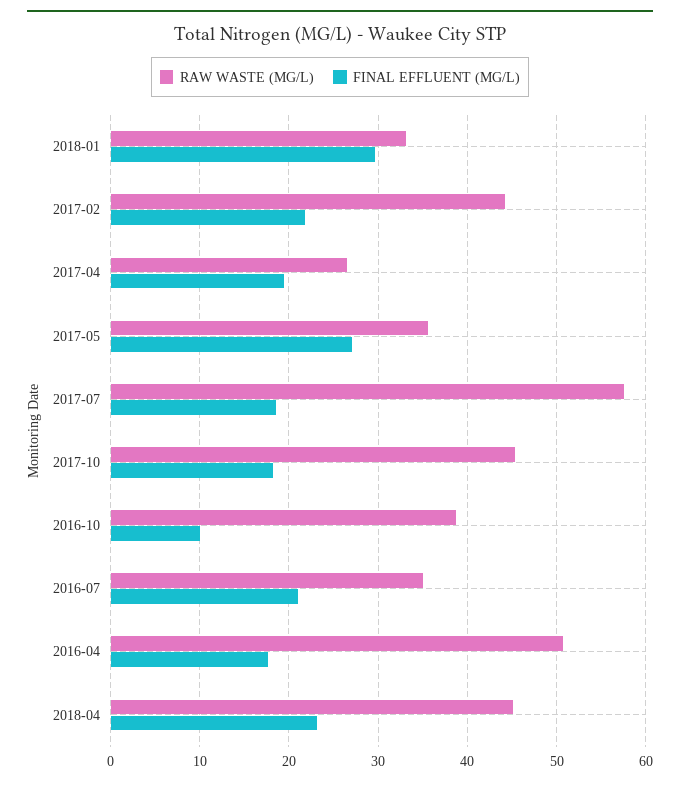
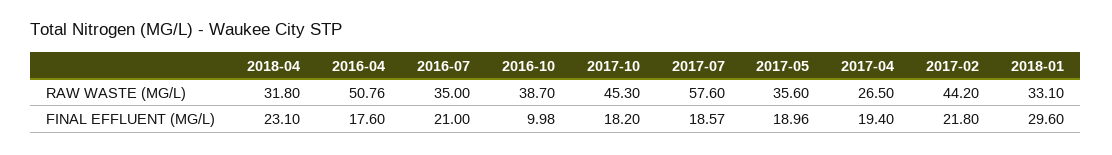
  {
    "RAW WASTE (MG/L)": {
      "2018-01": 33.1,
      "2017-02": 44.2,
      "2017-04": 26.5,
      "2017-05": 35.6,
      "2017-07": 57.6,
      "2017-10": 45.3,
      "2016-10": 38.7,
      "2016-07": 35,
      "2016-04": 50.76,
-     "2018-04": 45
+     "2018-04": 31.8
    },
    "FINAL EFFLUENT (MG/L)": {
      "2018-01": 29.6,
      "2017-02": 21.8,
      "2017-04": 19.4,
-     "2017-05": 27,
+     "2017-05": 18.96,
      "2017-07": 18.57,
      "2017-10": 18.2,
      "2016-10": 9.98,
      "2016-07": 21,
      "2016-04": 17.6,
      "2018-04": 23.1
    }
  }

